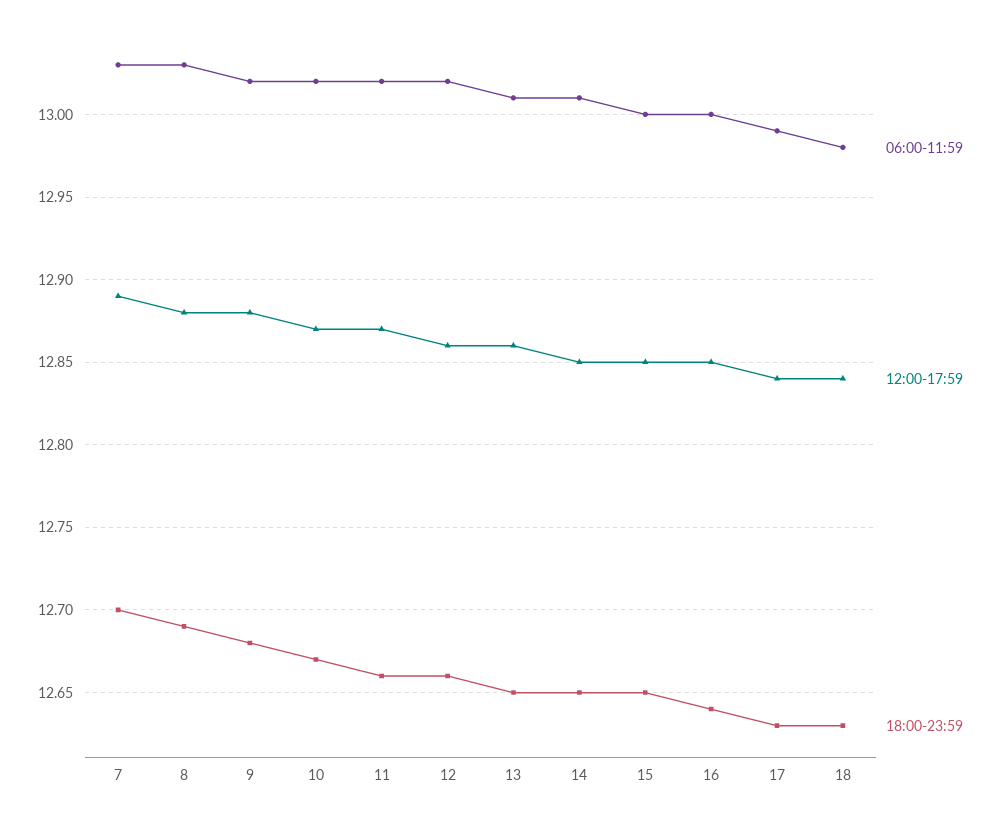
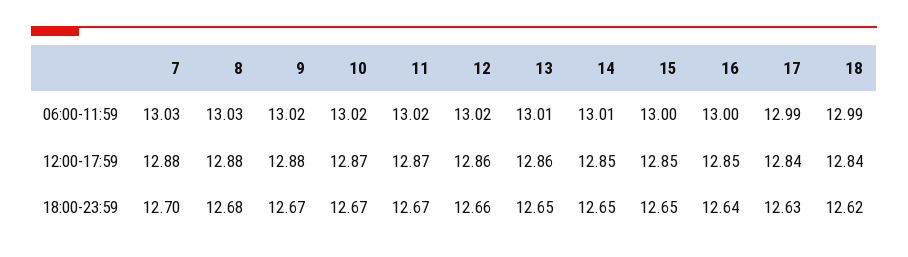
  {
    "06:00-11:59": {
      "7": 13.03,
      "8": 13.03,
      "9": 13.02,
      "10": 13.02,
      "11": 13.02,
      "12": 13.02,
      "13": 13.01,
      "14": 13.01,
      "15": 13,
      "16": 13,
      "17": 12.99,
-     "18": 12.98
+     "18": 12.99
    },
    "12:00-17:59": {
-     "7": 12.89,
+     "7": 12.88,
      "8": 12.88,
      "9": 12.88,
      "10": 12.87,
      "11": 12.87,
      "12": 12.86,
      "13": 12.86,
      "14": 12.85,
      "15": 12.85,
      "16": 12.85,
      "17": 12.84,
      "18": 12.84
    },
    "18:00-23:59": {
      "7": 12.7,
-     "8": 12.69,
+     "8": 12.68,
-     "9": 12.68,
+     "9": 12.67,
      "10": 12.67,
-     "11": 12.66,
+     "11": 12.67,
      "12": 12.66,
      "13": 12.65,
      "14": 12.65,
      "15": 12.65,
      "16": 12.64,
      "17": 12.63,
-     "18": 12.63
+     "18": 12.62
    }
  }

